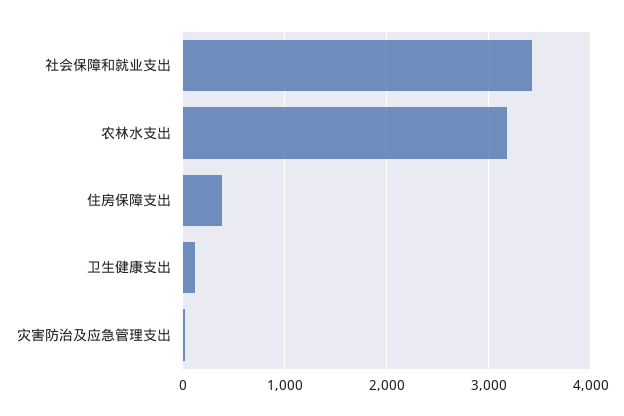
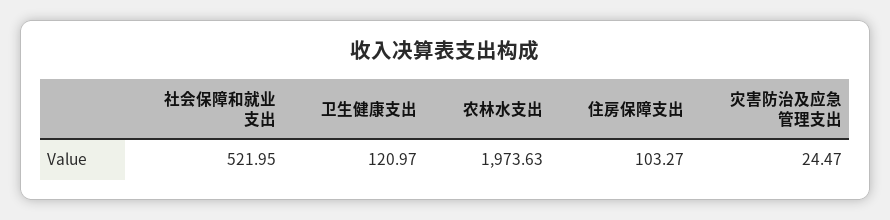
  {
-   "社会保障和就业支出": 3400,
+   "社会保障和就业支出": 521.95,
-   "农林水支出": 3200,
+   "农林水支出": 1973.63,
-   "住房保障支出": 400,
+   "住房保障支出": 103.27,
    "卫生健康支出": 120.97,
    "灾害防治及应急管理支出": 24.47
  }

